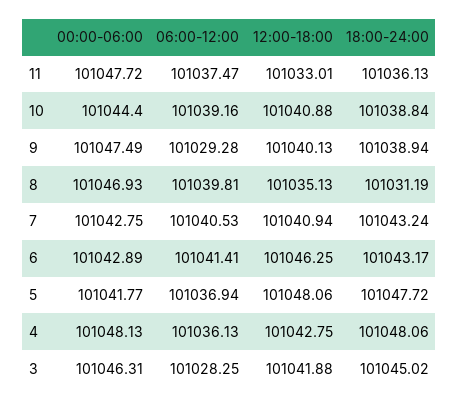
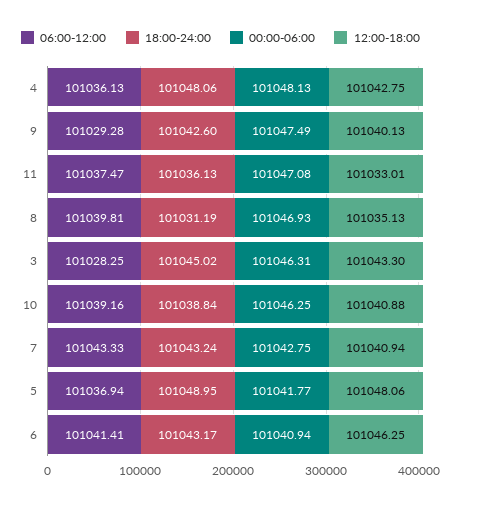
  {
    "00:00-06:00": {
-     "11": 101047.72,
+     "11": 101047.08,
-     "10": 101044.4,
+     "10": 101046.25,
      "9": 101047.49,
      "8": 101046.93,
      "7": 101042.75,
-     "6": 101042.89,
+     "6": 101040.94,
      "5": 101041.77,
      "4": 101048.13,
      "3": 101046.31
    },
    "06:00-12:00": {
      "11": 101037.47,
      "10": 101039.16,
      "9": 101029.28,
      "8": 101039.81,
-     "7": 101040.53,
+     "7": 101043.33,
      "6": 101041.41,
      "5": 101036.94,
      "4": 101036.13,
      "3": 101028.25
    },
    "12:00-18:00": {
      "11": 101033.01,
      "10": 101040.88,
      "9": 101040.13,
      "8": 101035.13,
      "7": 101040.94,
      "6": 101046.25,
      "5": 101048.06,
      "4": 101042.75,
-     "3": 101041.88
+     "3": 101043.3
    },
    "18:00-24:00": {
      "11": 101036.13,
      "10": 101038.84,
-     "9": 101038.94,
+     "9": 101042.6,
      "8": 101031.19,
      "7": 101043.24,
      "6": 101043.17,
-     "5": 101047.72,
+     "5": 101048.95,
      "4": 101048.06,
      "3": 101045.02
    }
  }

